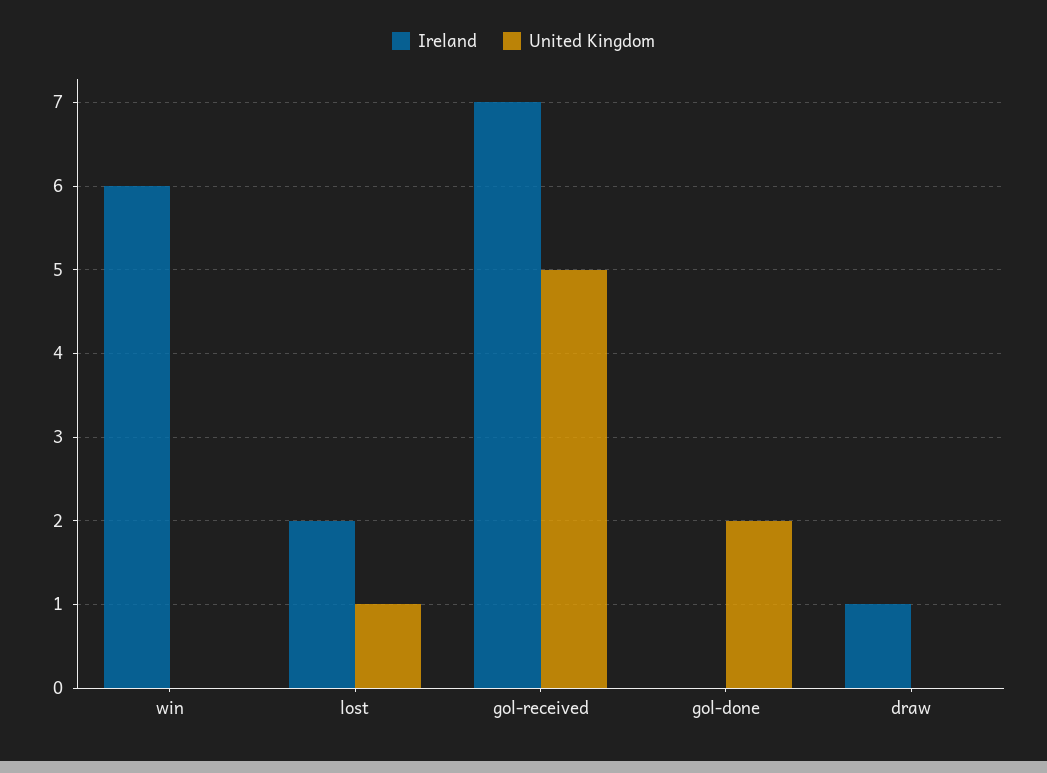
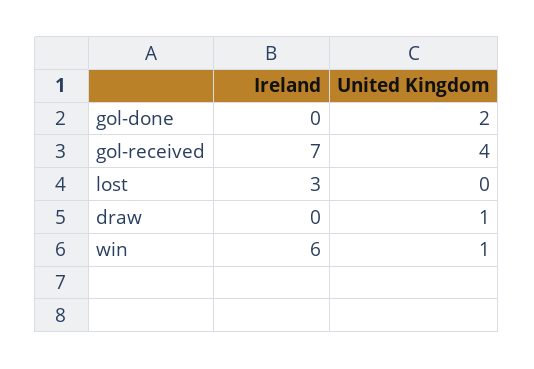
  {
    "Ireland": {
      "win": 6,
-     "lost": 2,
+     "lost": 3,
      "gol-received": 7,
      "gol-done": 0,
-     "draw": 1
+     "draw": 0
    },
    "United Kingdom": {
-     "win": 0,
+     "win": 1,
-     "lost": 1,
+     "lost": 0,
-     "gol-received": 5,
+     "gol-received": 4,
      "gol-done": 2,
-     "draw": 0
+     "draw": 1
    }
  }

